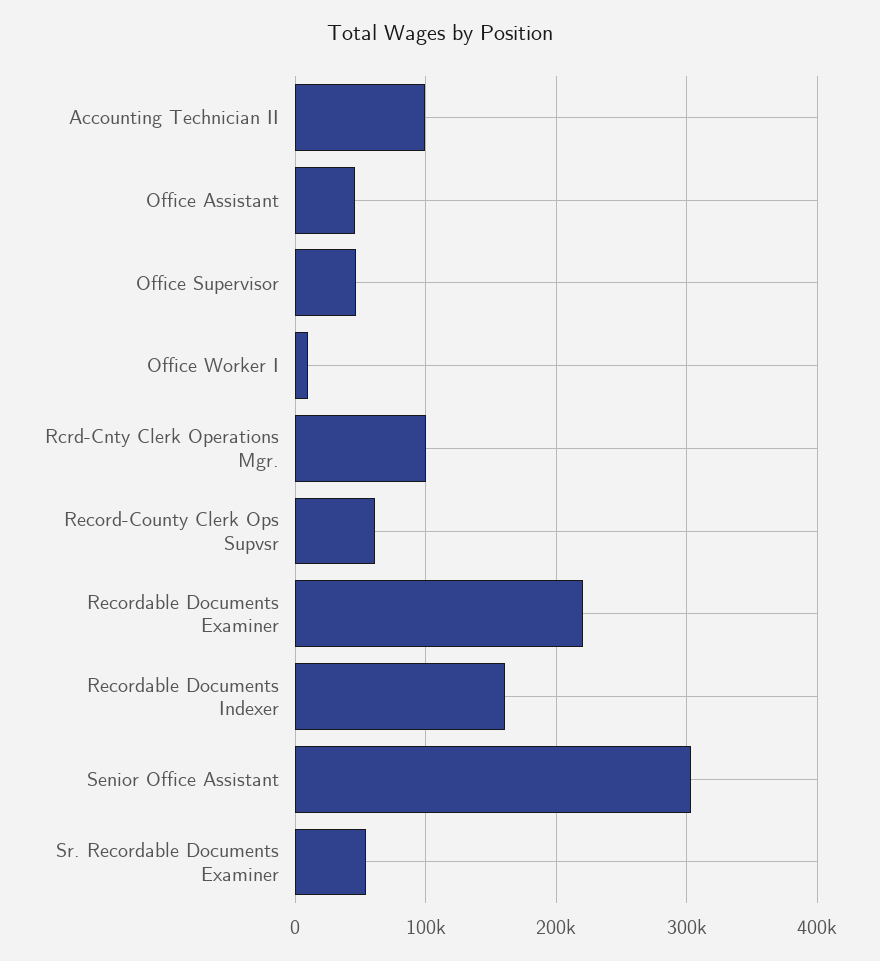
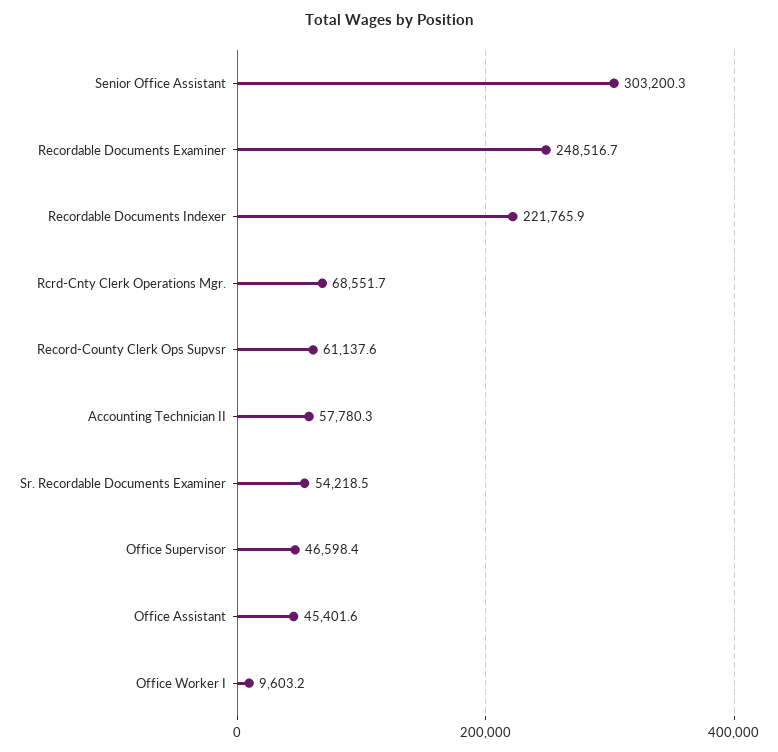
  {
-   "Accounting Technician II": 100000,
+   "Accounting Technician II": 57780.3,
    "Office Assistant": 45401.6,
    "Office Supervisor": 46598.4,
    "Office Worker I": 9603.2,
-   "Rcrd-Cnty Clerk Operations Mgr.": 100000,
+   "Rcrd-Cnty Clerk Operations Mgr.": 68551.7,
    "Record-County Clerk Ops Supvsr": 61137.6,
-   "Recordable Documents Examiner": 220000,
+   "Recordable Documents Examiner": 248516.7,
-   "Recordable Documents Indexer": 160000,
+   "Recordable Documents Indexer": 221765.9,
    "Senior Office Assistant": 303200.3,
    "Sr. Recordable Documents Examiner": 54218.5
  }

